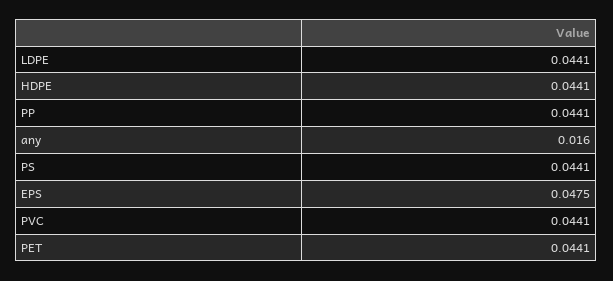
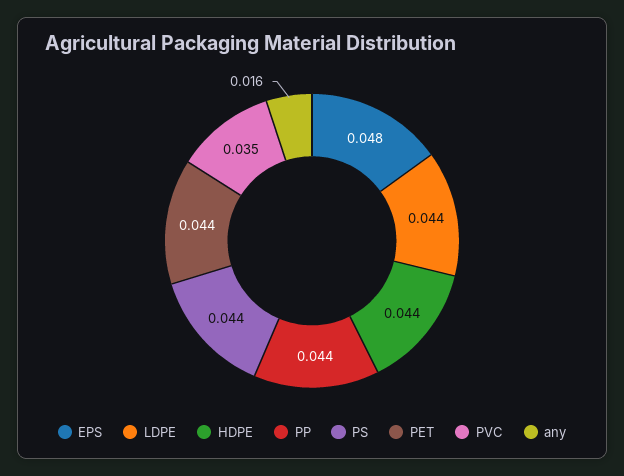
  {
    "LDPE": 0.0441,
    "HDPE": 0.0441,
    "PP": 0.0441,
    "any": 0.016,
    "PS": 0.0441,
    "EPS": 0.0475,
-   "PVC": 0.0441,
+   "PVC": 0.035,
    "PET": 0.0441
  }

